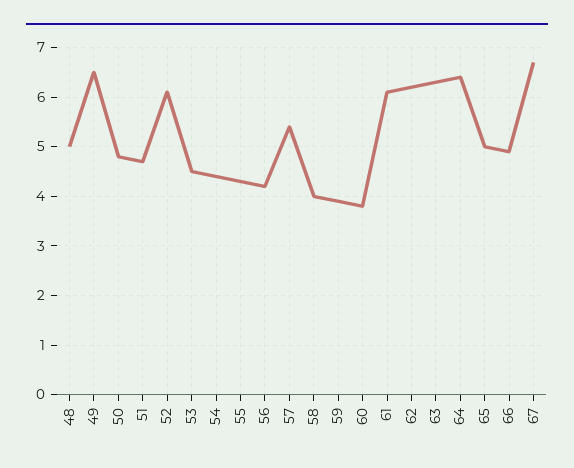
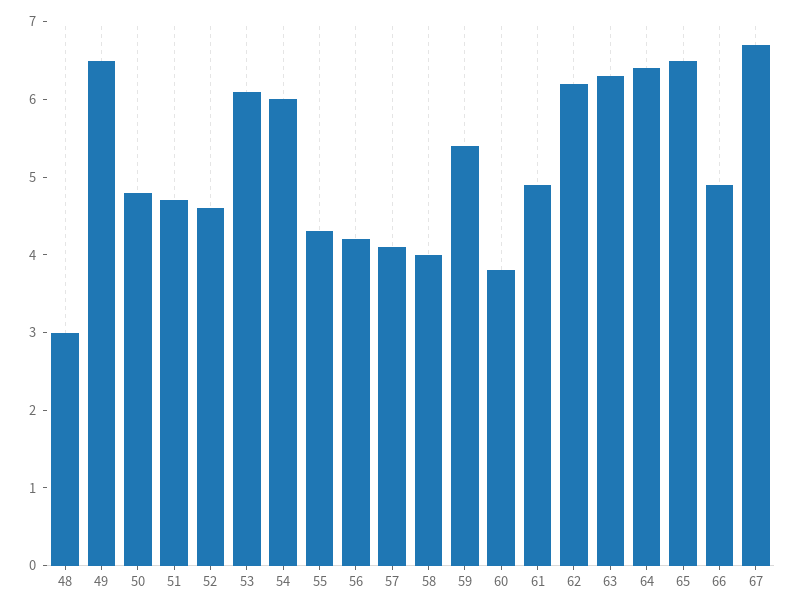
  {
-   "48": 5,
+   "48": 3,
    "49": 6.5,
    "50": 5,
    "51": 4.5,
-   "52": 6,
+   "52": 4.5,
-   "53": 4.5,
+   "53": 6,
-   "54": 4.5,
+   "54": 6,
    "55": 4.5,
    "56": 4,
-   "57": 5.5,
+   "57": 4,
    "58": 4,
-   "59": 4,
+   "59": 5.5,
    "60": 4,
-   "61": 6,
+   "61": 5,
    "62": 6,
    "63": 6.5,
    "64": 6.5,
-   "65": 5,
+   "65": 6.5,
    "66": 5,
    "67": 6.5
  }

